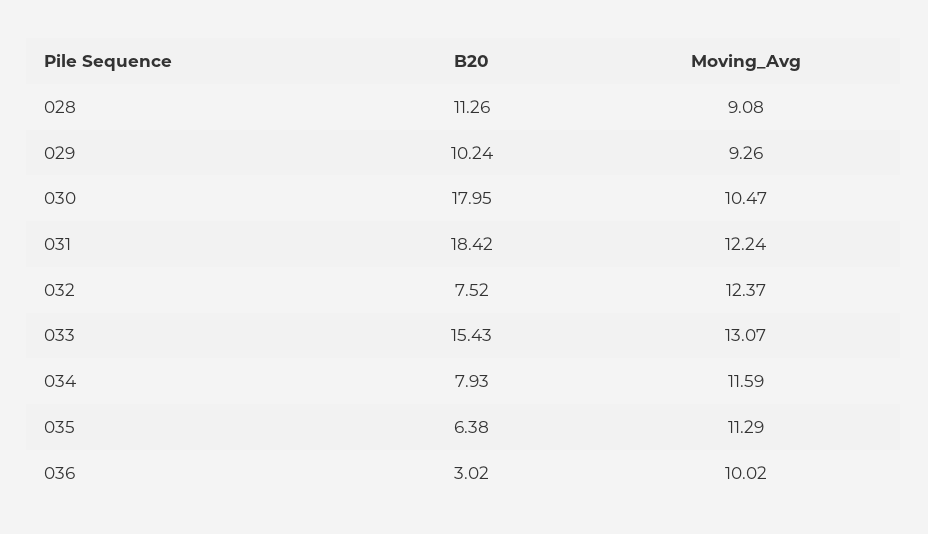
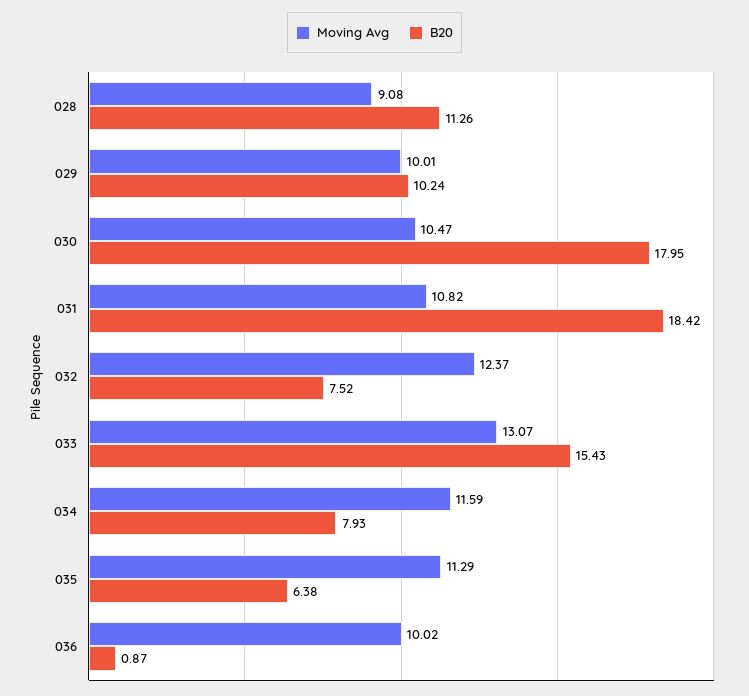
  {
    "B20": {
      "028": 11.26,
      "029": 10.24,
      "030": 17.95,
      "031": 18.42,
      "032": 7.52,
      "033": 15.43,
      "034": 7.93,
      "035": 6.38,
-     "036": 3.02
+     "036": 0.87
    },
    "Moving_Avg": {
      "028": 9.08,
-     "029": 9.26,
+     "029": 10.01,
      "030": 10.47,
-     "031": 12.24,
+     "031": 10.82,
      "032": 12.37,
      "033": 13.07,
      "034": 11.59,
      "035": 11.29,
      "036": 10.02
    }
  }

